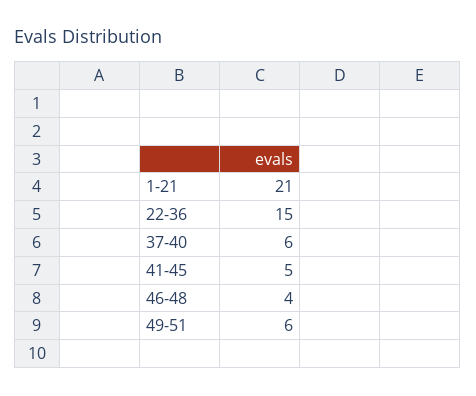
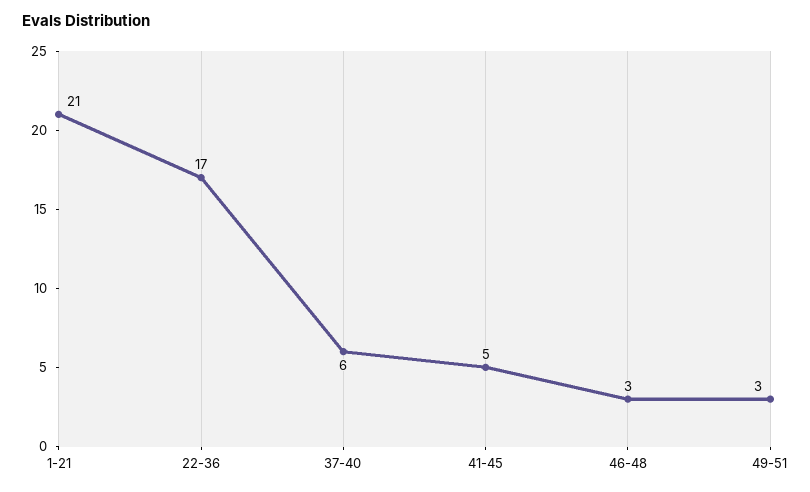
  {
    "1-21": 21,
-   "22-36": 15,
+   "22-36": 17,
    "37-40": 6,
    "41-45": 5,
-   "46-48": 4,
+   "46-48": 3,
-   "49-51": 6
+   "49-51": 3
  }

